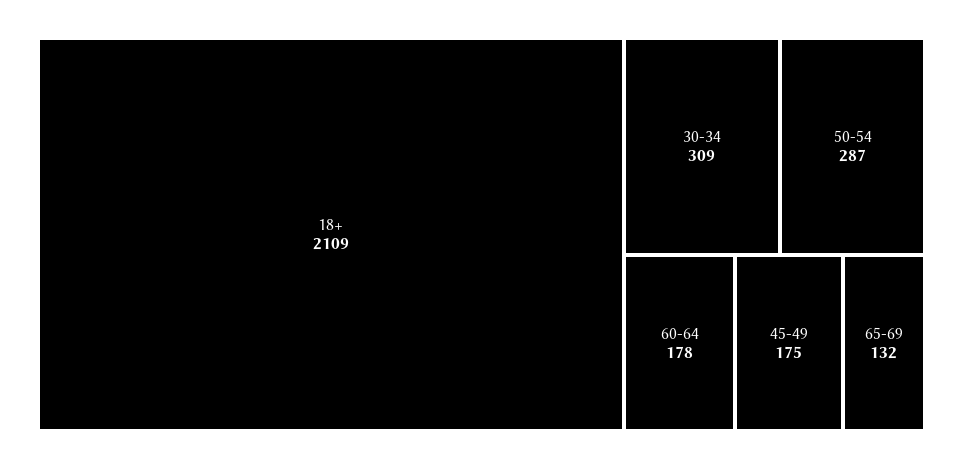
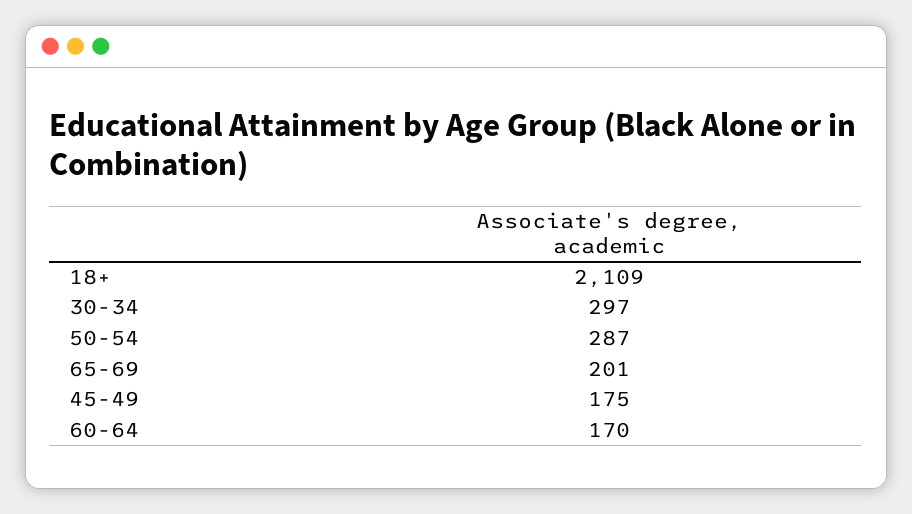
  {
    "18+": 2109,
-   "30-34": 309,
+   "30-34": 297,
    "50-54": 287,
-   "60-64": 178,
+   "60-64": 170,
    "45-49": 175,
-   "65-69": 132
+   "65-69": 201
  }

